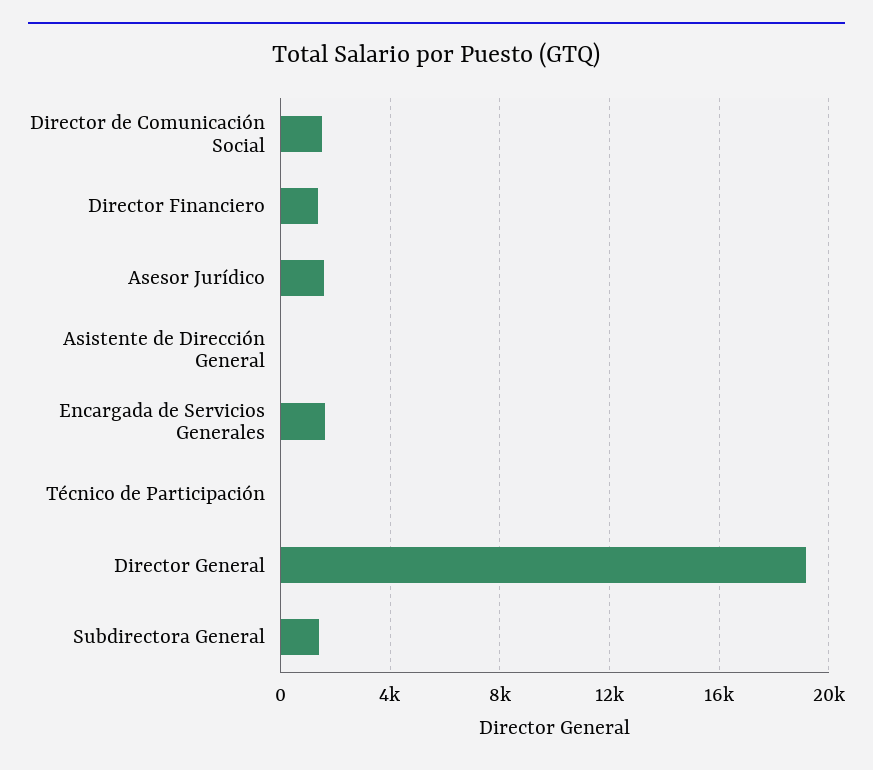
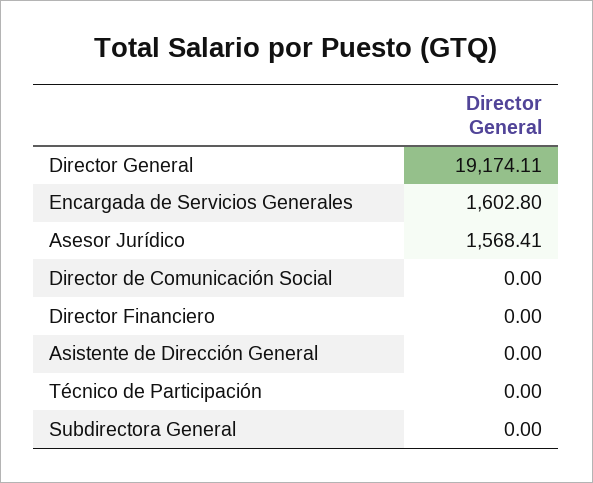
  {
-   "Director de Comunicación Social": 1500,
+   "Director de Comunicación Social": 0,
-   "Director Financiero": 1500,
+   "Director Financiero": 0,
    "Asesor Jurídico": 1568.41,
    "Asistente de Dirección General": 0,
    "Encargada de Servicios Generales": 1602.8,
    "Técnico de Participación": 0,
    "Director General": 19174.11,
-   "Subdirectora General": 1500
+   "Subdirectora General": 0
  }

